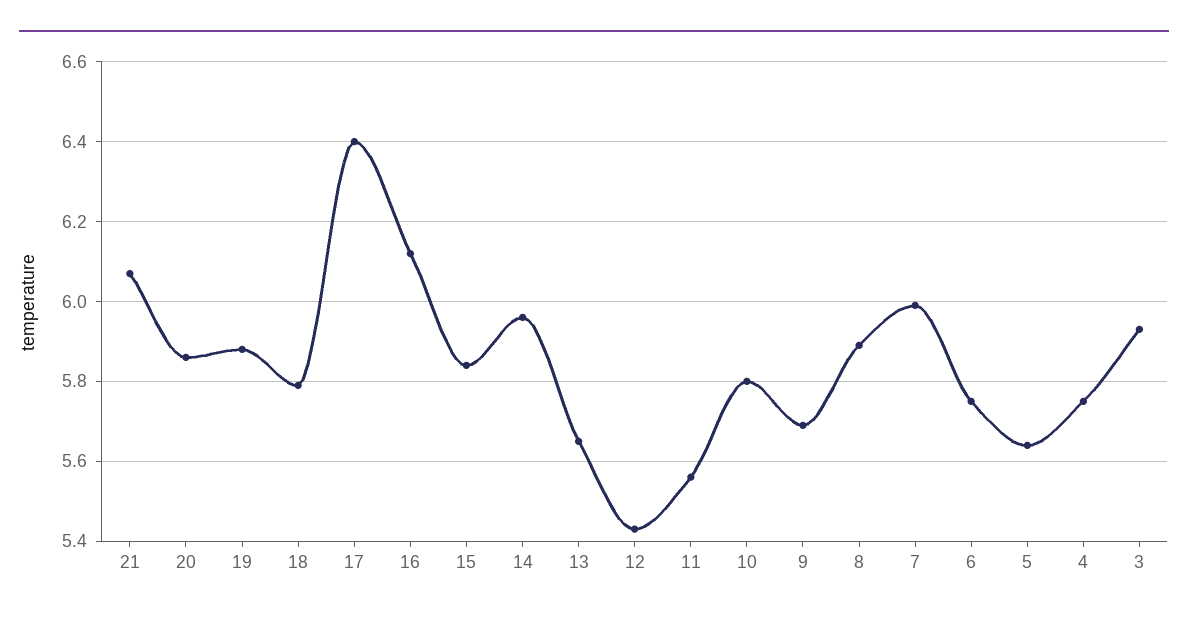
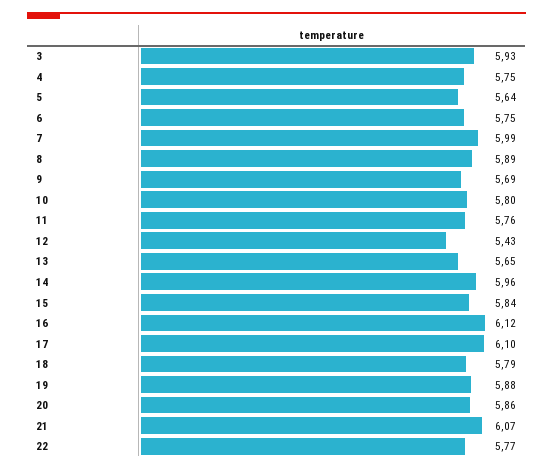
  {
    "21": 6.07,
    "20": 5.86,
    "19": 5.88,
    "18": 5.79,
-   "17": 6.4,
+   "17": 6.1,
    "16": 6.12,
    "15": 5.84,
    "14": 5.96,
    "13": 5.65,
    "12": 5.43,
-   "11": 5.55,
+   "11": 5.76,
    "10": 5.8,
    "9": 5.69,
    "8": 5.89,
    "7": 5.99,
    "6": 5.75,
    "5": 5.64,
    "4": 5.75,
-   "3": 5.93
+   "3": 5.93,
+   "22": 5.77
  }

